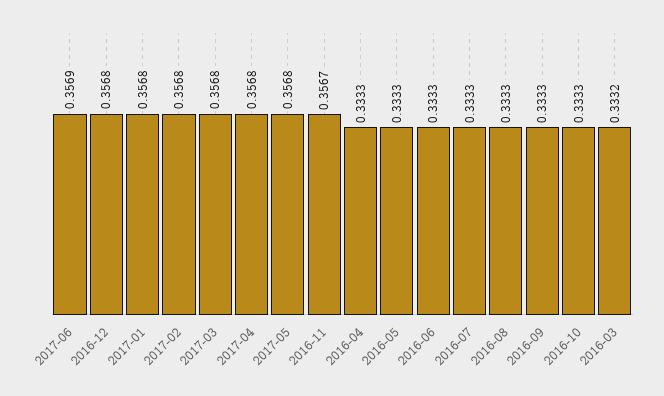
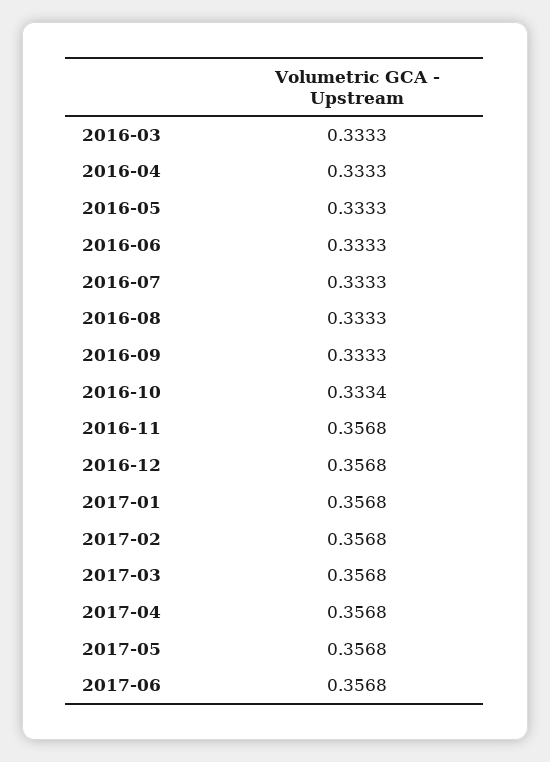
  {
-   "2017-06": 0.3569,
+   "2017-06": 0.3568,
    "2016-12": 0.3568,
    "2017-01": 0.3568,
    "2017-02": 0.3568,
    "2017-03": 0.3568,
    "2017-04": 0.3568,
    "2017-05": 0.3568,
-   "2016-11": 0.3567,
+   "2016-11": 0.3568,
    "2016-04": 0.3333,
    "2016-05": 0.3333,
    "2016-06": 0.3333,
    "2016-07": 0.3333,
    "2016-08": 0.3333,
    "2016-09": 0.3333,
-   "2016-10": 0.3333,
+   "2016-10": 0.3334,
-   "2016-03": 0.3332
+   "2016-03": 0.3333
  }

